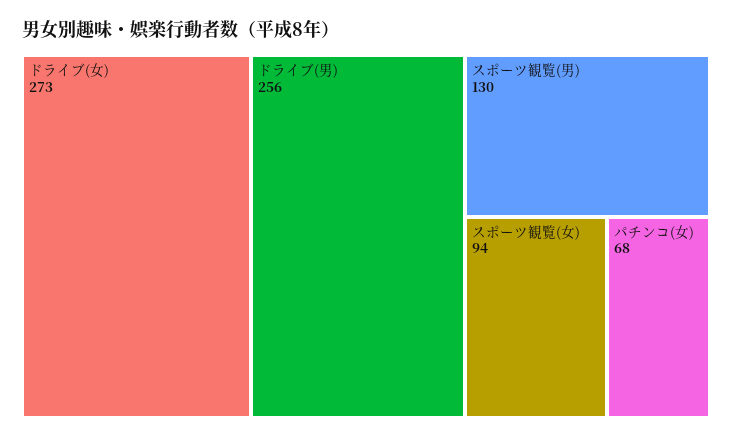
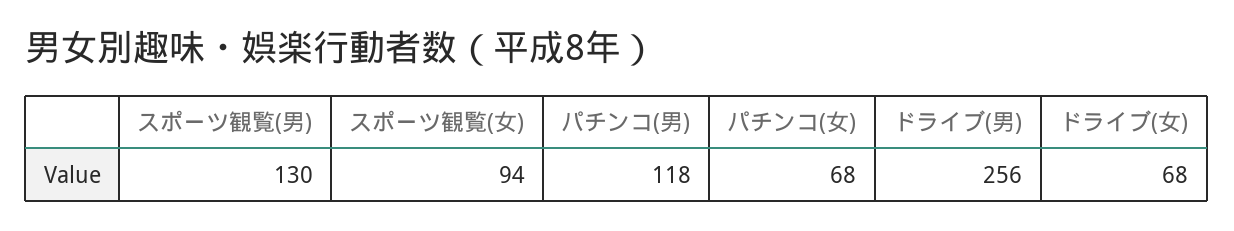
  {
-   "ドライブ(女)": 273,
+   "ドライブ(女)": 68,
    "ドライブ(男)": 256,
    "スポーツ観覧(男)": 130,
    "スポーツ観覧(女)": 94,
-   "パチンコ(女)": 68
+   "パチンコ(女)": 68,
+   "パチンコ(男)": 118
  }

